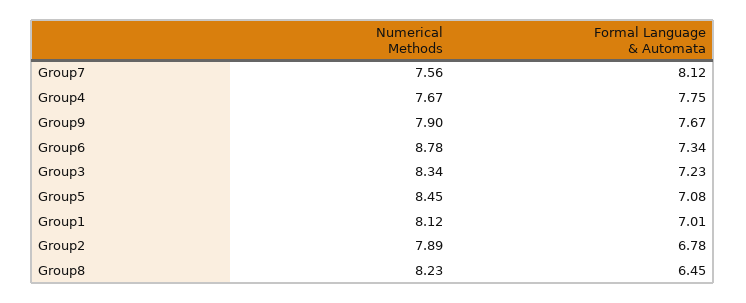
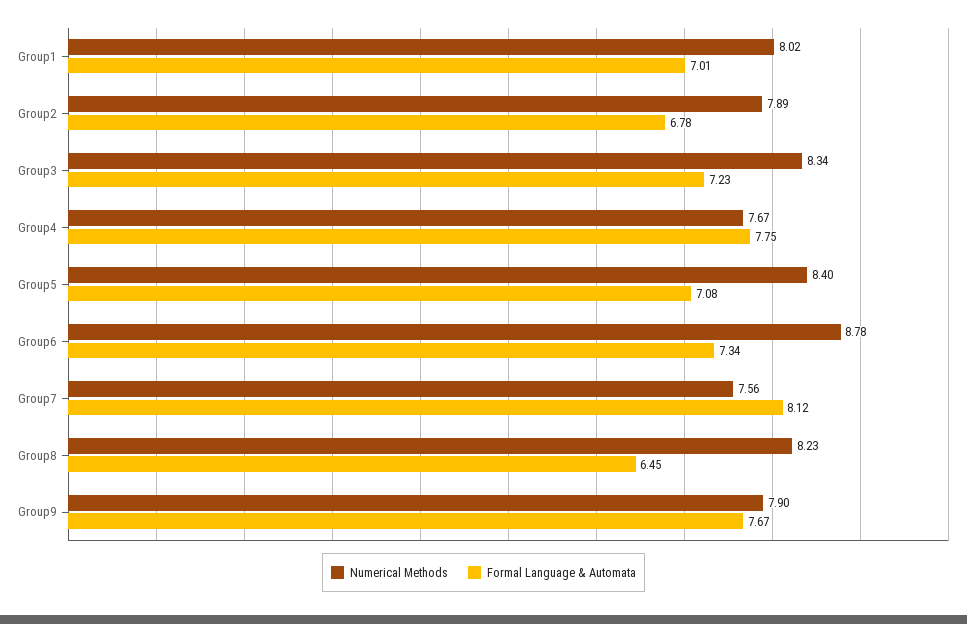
  {
    "Numerical Methods": {
      "Group7": 7.56,
      "Group4": 7.67,
      "Group9": 7.9,
      "Group6": 8.78,
      "Group3": 8.34,
-     "Group5": 8.45,
+     "Group5": 8.4,
-     "Group1": 8.12,
+     "Group1": 8.02,
      "Group2": 7.89,
      "Group8": 8.23
    },
    "Formal Language & Automata": {
      "Group7": 8.12,
      "Group4": 7.75,
      "Group9": 7.67,
      "Group6": 7.34,
      "Group3": 7.23,
      "Group5": 7.08,
      "Group1": 7.01,
      "Group2": 6.78,
      "Group8": 6.45
    }
  }

